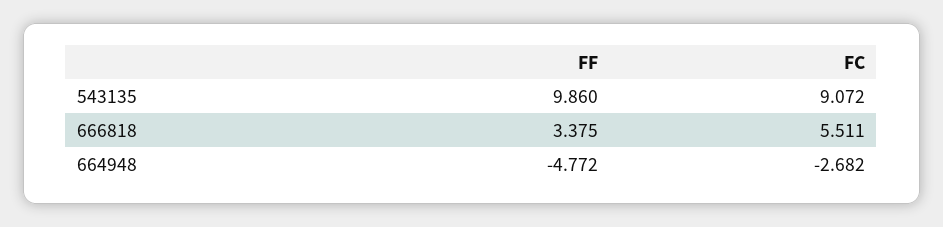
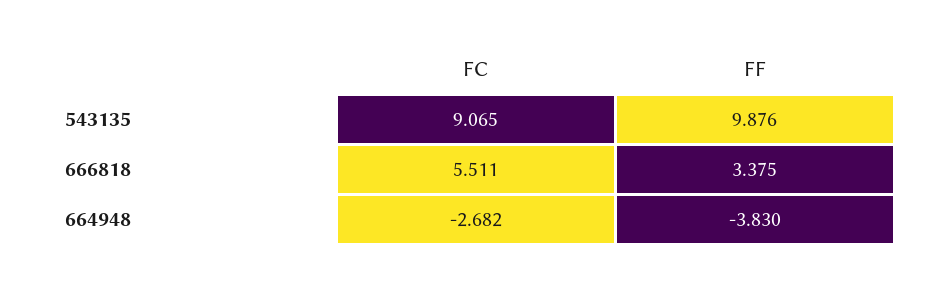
  {
    "FF": {
-     "543135": 9.86,
+     "543135": 9.876,
      "666818": 3.375,
-     "664948": -4.772
+     "664948": -3.83
    },
    "FC": {
-     "543135": 9.072,
+     "543135": 9.065,
      "666818": 5.511,
      "664948": -2.682
    }
  }

